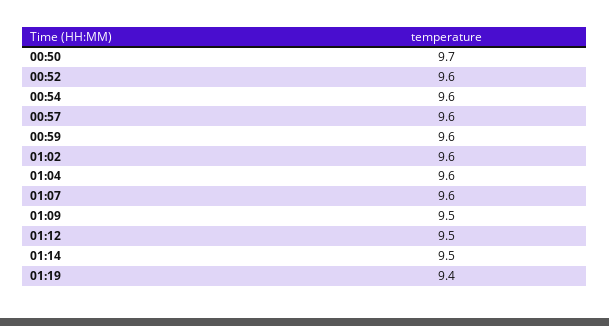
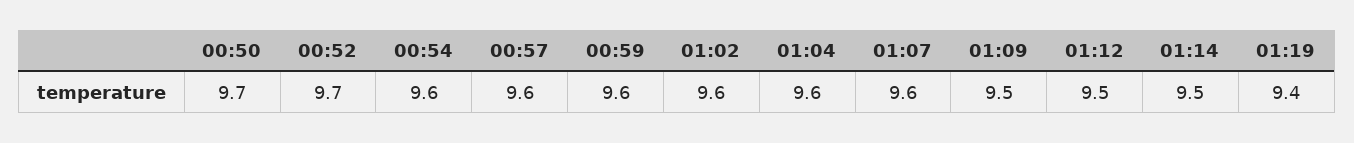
  {
    "00:50": 9.7,
-   "00:52": 9.6,
+   "00:52": 9.7,
    "00:54": 9.6,
    "00:57": 9.6,
    "00:59": 9.6,
    "01:02": 9.6,
    "01:04": 9.6,
    "01:07": 9.6,
    "01:09": 9.5,
    "01:12": 9.5,
    "01:14": 9.5,
    "01:19": 9.4
  }

